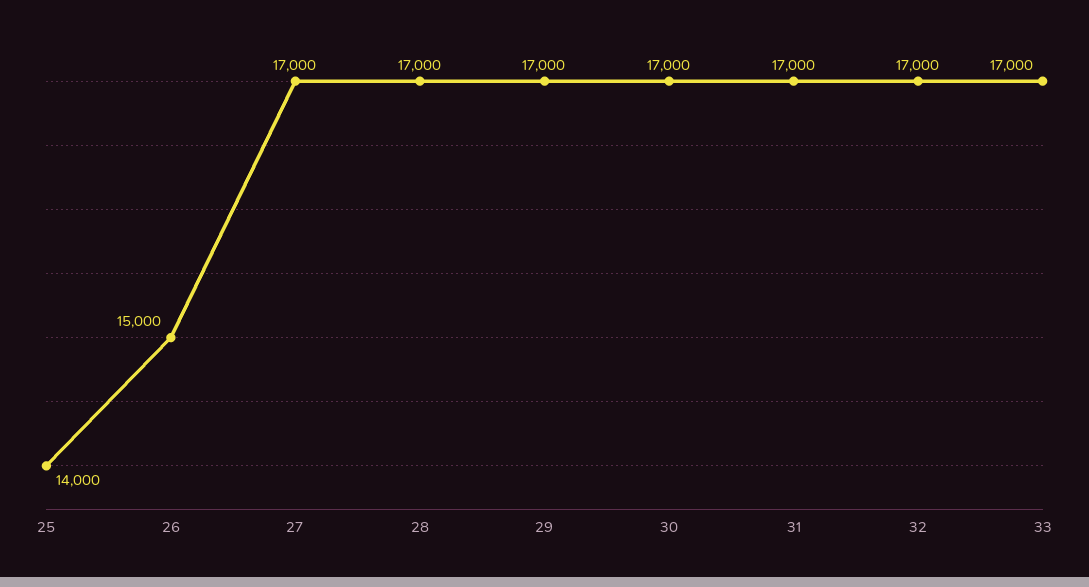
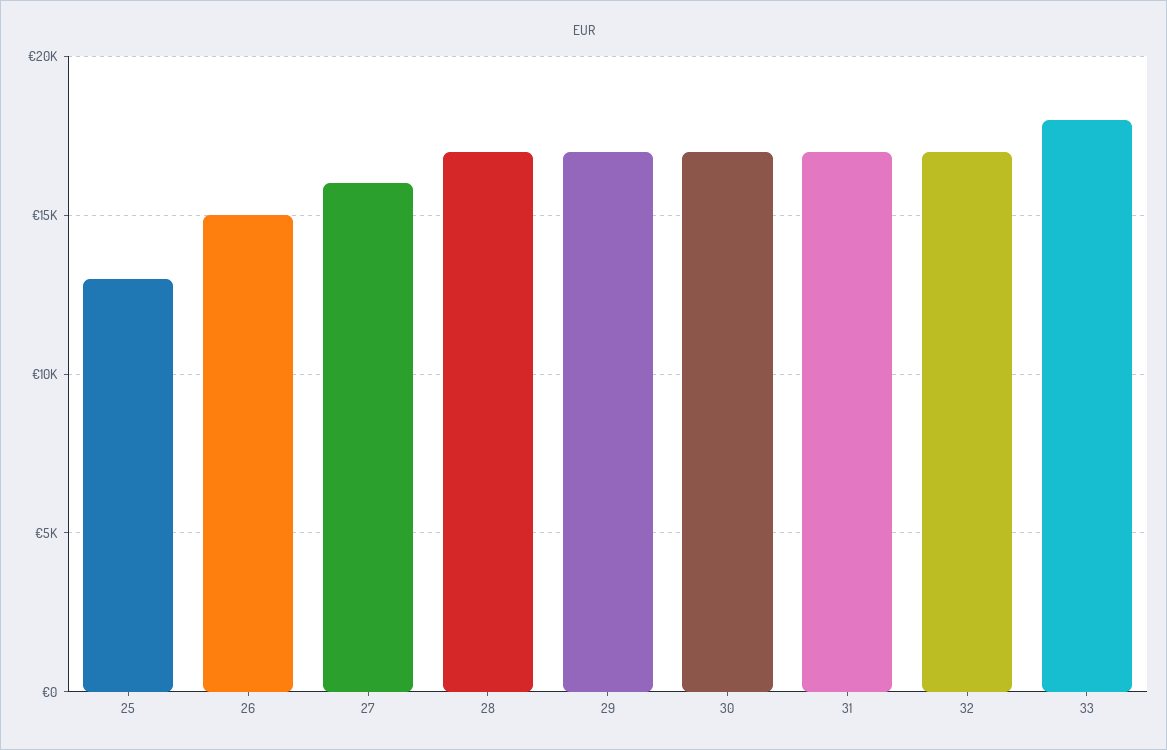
  {
-   "25": 14000,
+   "25": 13000,
    "26": 15000,
-   "27": 17000,
+   "27": 16000,
    "28": 17000,
    "29": 17000,
    "30": 17000,
    "31": 17000,
    "32": 17000,
-   "33": 17000
+   "33": 18000
  }

